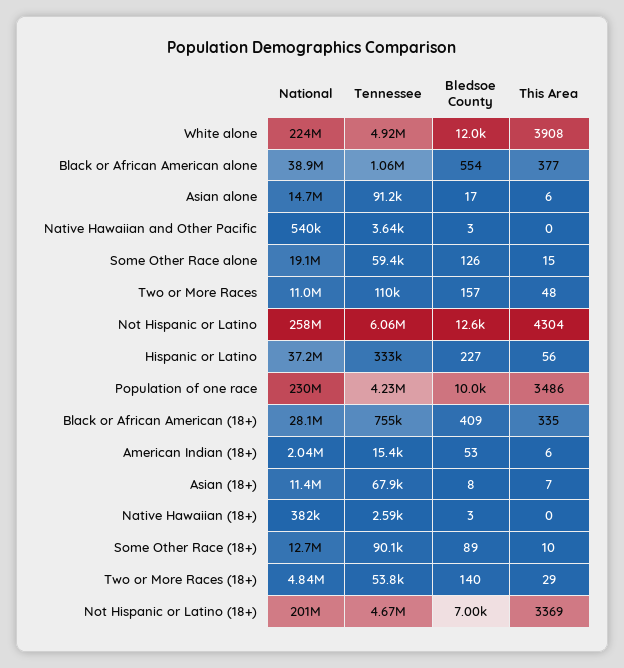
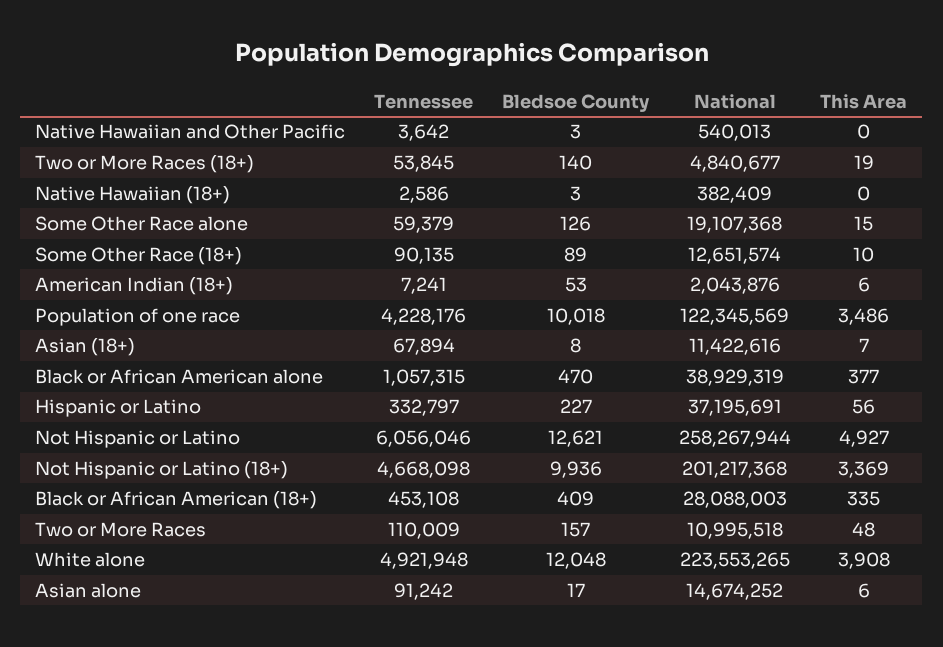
  {
    "National": {
      "White alone": 223553265,
      "Black or African American alone": 38929319,
      "Asian alone": 14674252,
      "Native Hawaiian and Other Pacific": 540013,
      "Some Other Race alone": 19107368,
      "Two or More Races": 10995518,
      "Not Hispanic or Latino": 258267944,
      "Hispanic or Latino": 37195691,
-     "Population of one race": 230000000,
+     "Population of one race": 122345569,
      "Black or African American (18+)": 28088003,
      "American Indian (18+)": 2043876,
      "Asian (18+)": 11422616,
      "Native Hawaiian (18+)": 382409,
      "Some Other Race (18+)": 12651574,
      "Two or More Races (18+)": 4840677,
      "Not Hispanic or Latino (18+)": 201217368
    },
    "Tennessee": {
      "White alone": 4921948,
      "Black or African American alone": 1057315,
      "Asian alone": 91242,
      "Native Hawaiian and Other Pacific": 3642,
      "Some Other Race alone": 59379,
      "Two or More Races": 110009,
      "Not Hispanic or Latino": 6056046,
      "Hispanic or Latino": 332797,
      "Population of one race": 4228176,
-     "Black or African American (18+)": 755000,
+     "Black or African American (18+)": 453108,
-     "American Indian (18+)": 15400,
+     "American Indian (18+)": 7241,
      "Asian (18+)": 67894,
      "Native Hawaiian (18+)": 2586,
      "Some Other Race (18+)": 90135,
      "Two or More Races (18+)": 53845,
      "Not Hispanic or Latino (18+)": 4668098
    },
    "Bledsoe County": {
      "White alone": 12048,
-     "Black or African American alone": 554,
+     "Black or African American alone": 470,
      "Asian alone": 17,
      "Native Hawaiian and Other Pacific": 3,
      "Some Other Race alone": 126,
      "Two or More Races": 157,
      "Not Hispanic or Latino": 12621,
      "Hispanic or Latino": 227,
      "Population of one race": 10018,
      "Black or African American (18+)": 409,
      "American Indian (18+)": 53,
      "Asian (18+)": 8,
      "Native Hawaiian (18+)": 3,
      "Some Other Race (18+)": 89,
      "Two or More Races (18+)": 140,
-     "Not Hispanic or Latino (18+)": 7000
+     "Not Hispanic or Latino (18+)": 9936
    },
    "This Area": {
      "White alone": 3908,
      "Black or African American alone": 377,
      "Asian alone": 6,
      "Native Hawaiian and Other Pacific": 0,
      "Some Other Race alone": 15,
      "Two or More Races": 48,
-     "Not Hispanic or Latino": 4304,
+     "Not Hispanic or Latino": 4927,
      "Hispanic or Latino": 56,
      "Population of one race": 3486,
      "Black or African American (18+)": 335,
      "American Indian (18+)": 6,
      "Asian (18+)": 7,
      "Native Hawaiian (18+)": 0,
      "Some Other Race (18+)": 10,
-     "Two or More Races (18+)": 29,
+     "Two or More Races (18+)": 19,
      "Not Hispanic or Latino (18+)": 3369
    }
  }

